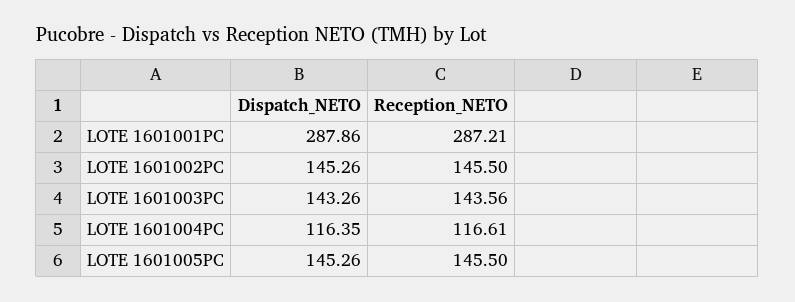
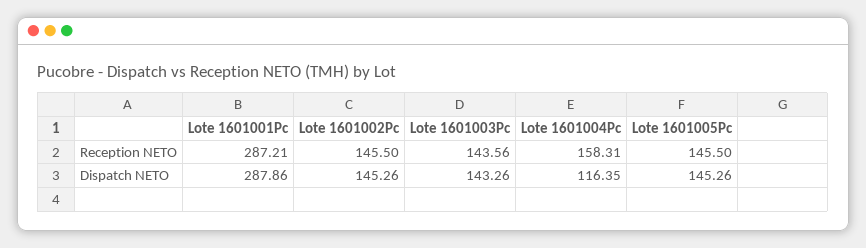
  {
    "Dispatch_NETO": {
      "LOTE 1601001PC": 287.86,
      "LOTE 1601002PC": 145.26,
      "LOTE 1601003PC": 143.26,
      "LOTE 1601004PC": 116.35,
      "LOTE 1601005PC": 145.26
    },
    "Reception_NETO": {
      "LOTE 1601001PC": 287.21,
      "LOTE 1601002PC": 145.5,
      "LOTE 1601003PC": 143.56,
-     "LOTE 1601004PC": 116.61,
+     "LOTE 1601004PC": 158.31,
      "LOTE 1601005PC": 145.5
    }
  }

